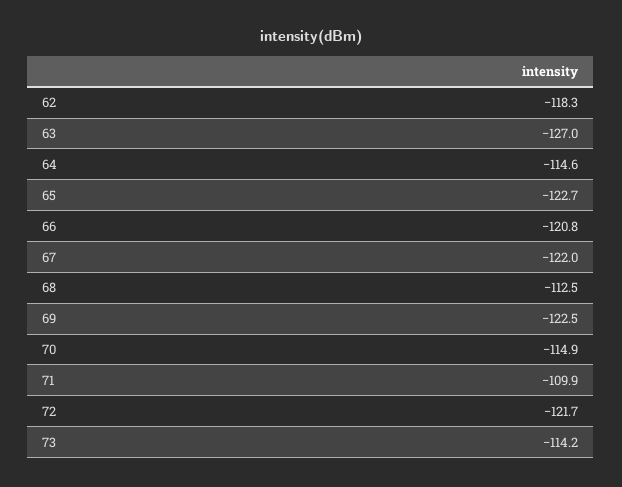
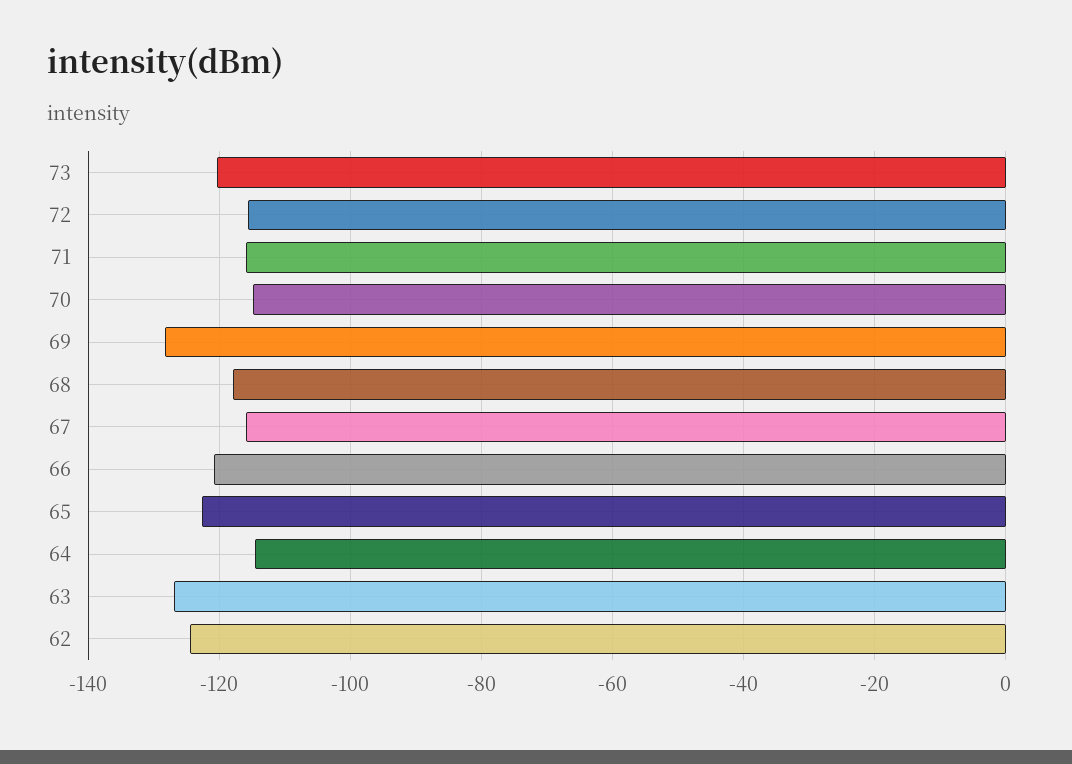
  {
-   "62": -118.3,
+   "62": -124,
    "63": -127,
    "64": -114.6,
    "65": -122.7,
    "66": -120.8,
-   "67": -122,
+   "67": -116,
-   "68": -112.5,
+   "68": -118,
-   "69": -122.5,
+   "69": -128,
    "70": -114.9,
-   "71": -109.9,
+   "71": -116,
-   "72": -121.7,
+   "72": -116,
-   "73": -114.2
+   "73": -120
  }

